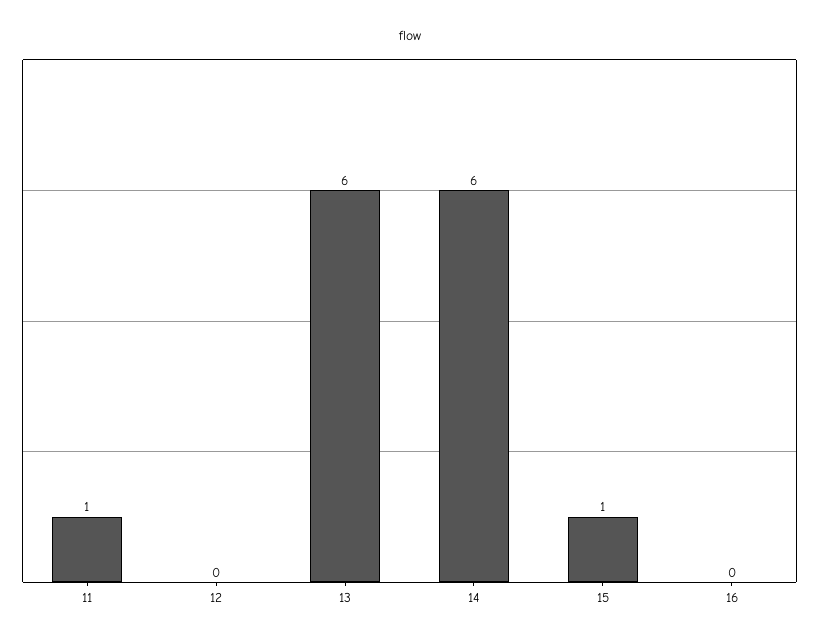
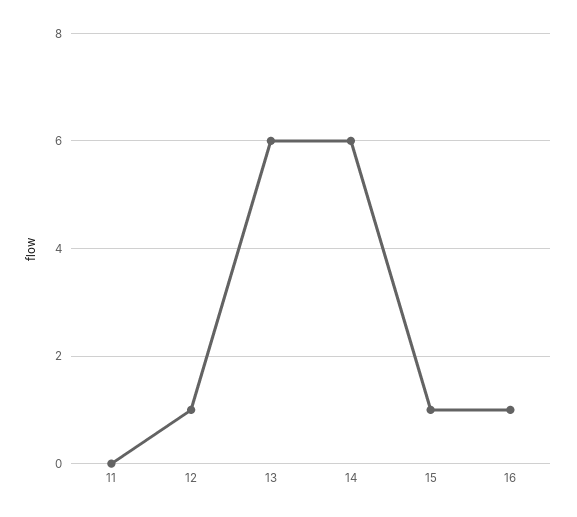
  {
-   "11": 1,
+   "11": 0,
-   "12": 0,
+   "12": 1,
    "13": 6,
    "14": 6,
    "15": 1,
-   "16": 0
+   "16": 1
  }

